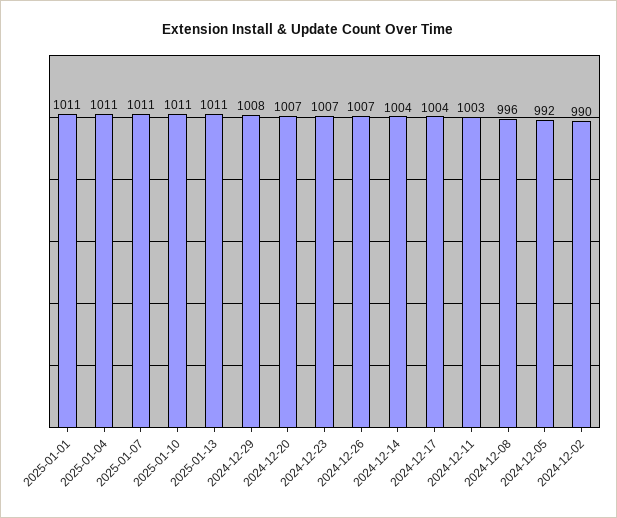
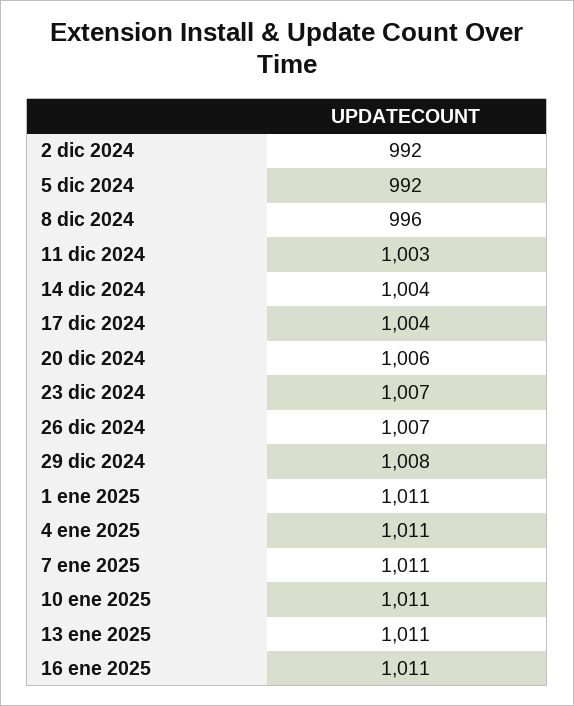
  {
    "2025-01-01": 1011,
    "2025-01-04": 1011,
    "2025-01-07": 1011,
    "2025-01-10": 1011,
    "2025-01-13": 1011,
    "2024-12-29": 1008,
-   "2024-12-20": 1007,
+   "2024-12-20": 1006,
    "2024-12-23": 1007,
    "2024-12-26": 1007,
    "2024-12-14": 1004,
    "2024-12-17": 1004,
    "2024-12-11": 1003,
    "2024-12-08": 996,
    "2024-12-05": 992,
-   "2024-12-02": 990
+   "2024-12-02": 992,
+   "16 ene 2025": 1011
  }

